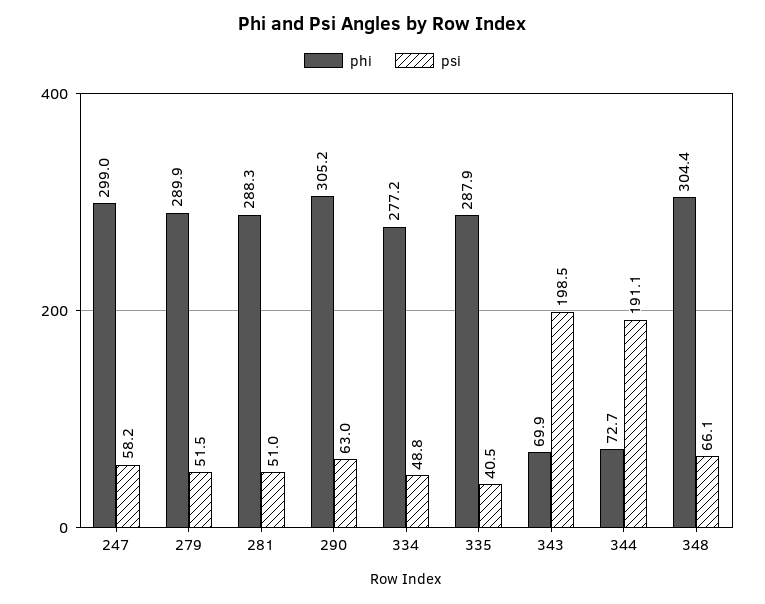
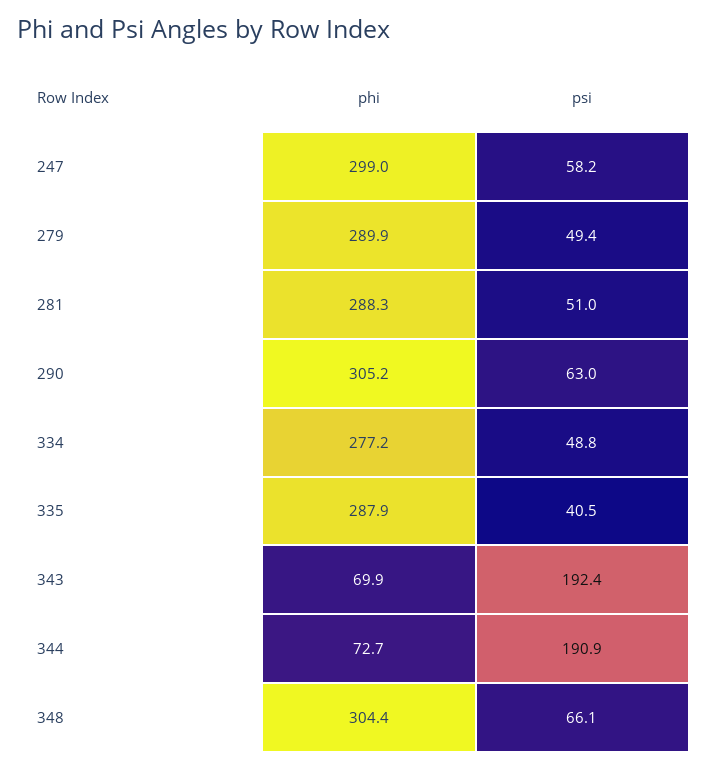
  {
    "phi": {
      "247": 299,
      "279": 289.9,
      "281": 288.3,
      "290": 305.2,
      "334": 277.2,
      "335": 287.9,
      "343": 69.9,
      "344": 72.7,
      "348": 304.4
    },
    "psi": {
      "247": 58.2,
-     "279": 51.5,
+     "279": 49.4,
      "281": 51,
      "290": 63,
      "334": 48.8,
      "335": 40.5,
-     "343": 198.5,
+     "343": 192.4,
-     "344": 191.1,
+     "344": 190.9,
      "348": 66.1
    }
  }

